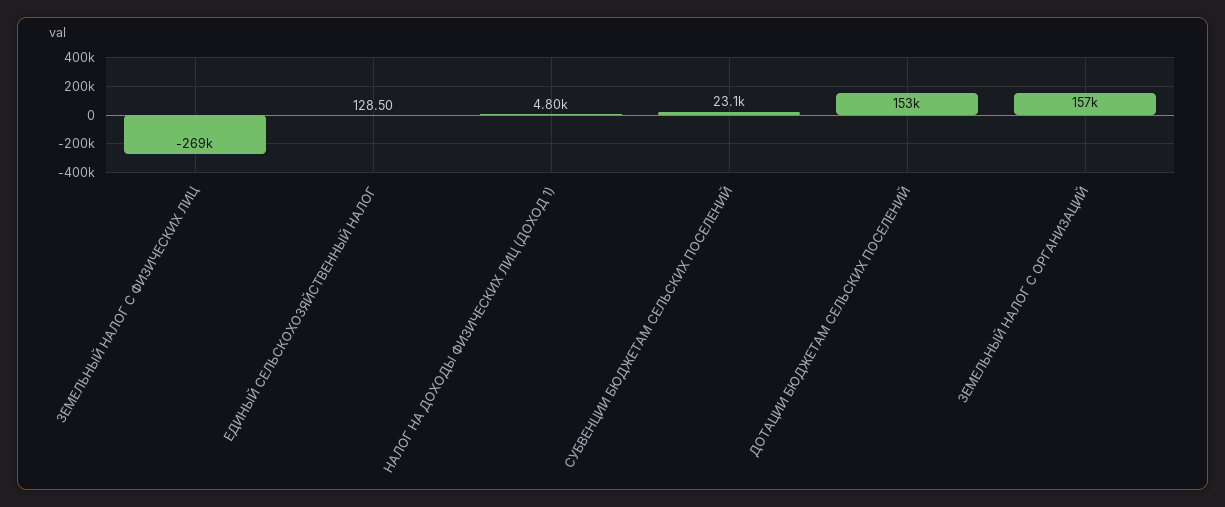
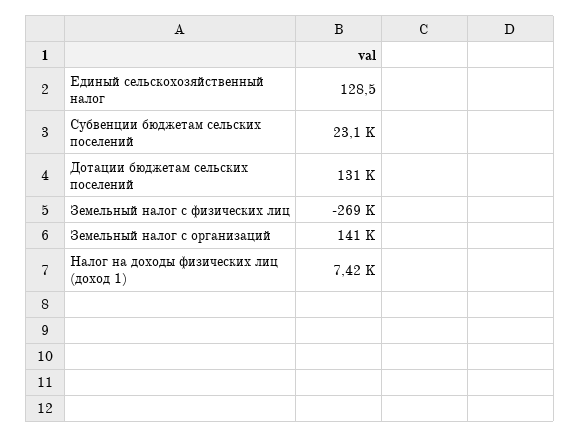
  {
    "ЗЕМЕЛЬНЫЙ НАЛОГ С ФИЗИЧЕСКИХ ЛИЦ": -269000,
    "ЕДИНЫЙ СЕЛЬСКОХОЗЯЙСТВЕННЫЙ НАЛОГ": 128.5,
-   "НАЛОГ НА ДОХОДЫ ФИЗИЧЕСКИХ ЛИЦ (ДОХОД 1)": 4800,
+   "НАЛОГ НА ДОХОДЫ ФИЗИЧЕСКИХ ЛИЦ (ДОХОД 1)": 7420,
    "СУБВЕНЦИИ БЮДЖЕТАМ СЕЛЬСКИХ ПОСЕЛЕНИЙ": 23100,
-   "ДОТАЦИИ БЮДЖЕТАМ СЕЛЬСКИХ ПОСЕЛЕНИЙ": 153000,
+   "ДОТАЦИИ БЮДЖЕТАМ СЕЛЬСКИХ ПОСЕЛЕНИЙ": 131000,
-   "ЗЕМЕЛЬНЫЙ НАЛОГ С ОРГАНИЗАЦИЙ": 157000
+   "ЗЕМЕЛЬНЫЙ НАЛОГ С ОРГАНИЗАЦИЙ": 141000
  }

